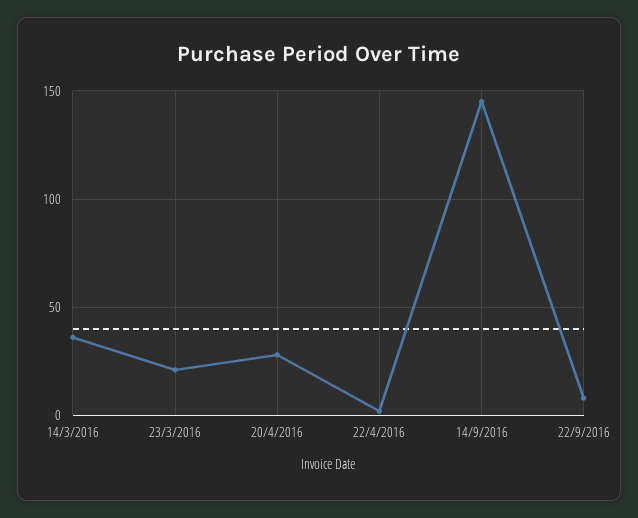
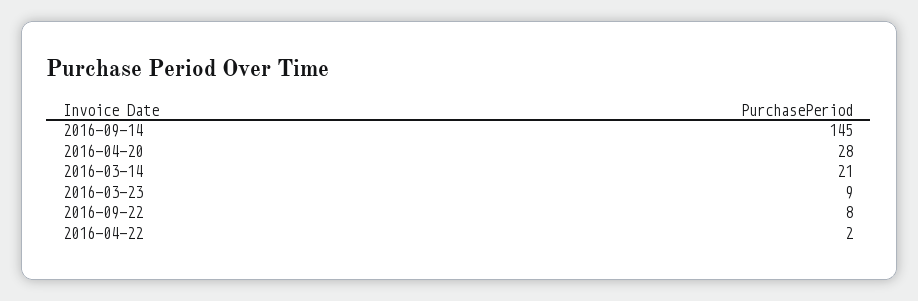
  {
-   "14/3/2016": 35,
+   "14/3/2016": 21,
-   "23/3/2016": 20,
+   "23/3/2016": 9,
    "20/4/2016": 28,
    "22/4/2016": 2,
    "14/9/2016": 145,
    "22/9/2016": 8
  }

